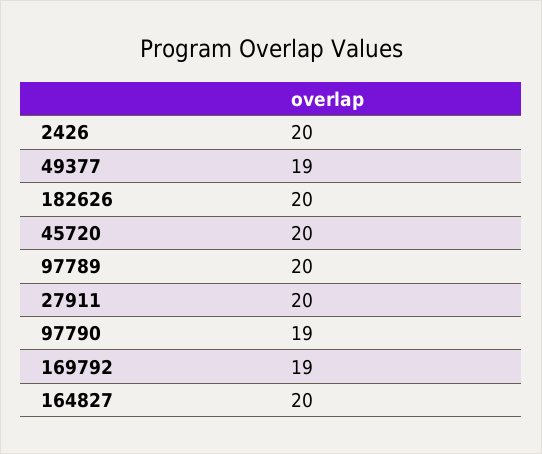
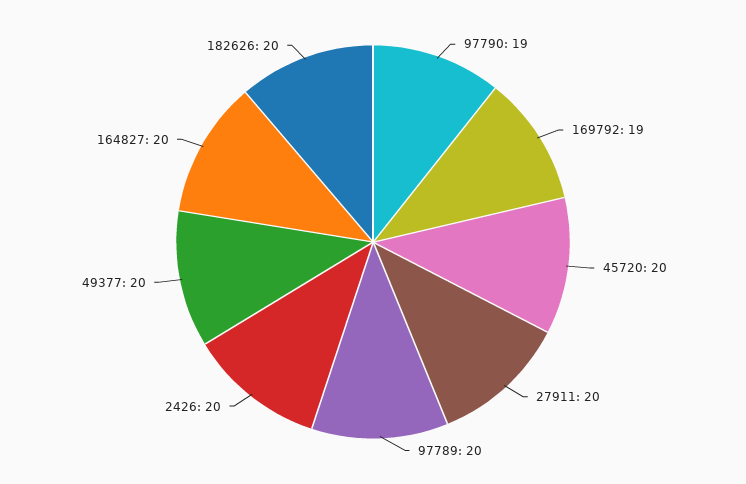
  {
    "2426": 20,
-   "49377": 19,
+   "49377": 20,
    "182626": 20,
    "45720": 20,
    "97789": 20,
    "27911": 20,
    "97790": 19,
    "169792": 19,
    "164827": 20
  }

